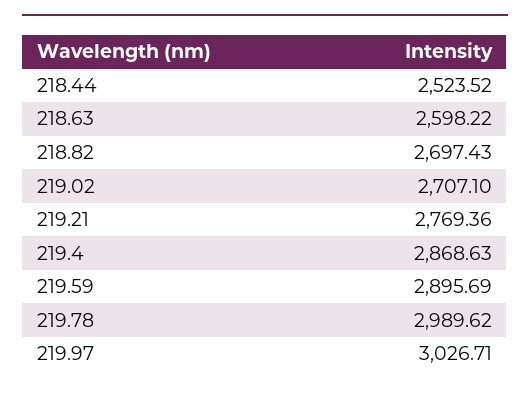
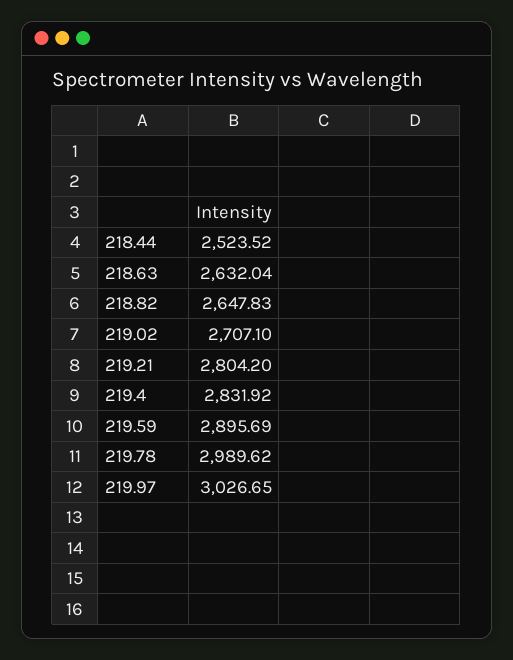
  {
    "218.44": 2523.52,
-   "218.63": 2598.22,
+   "218.63": 2632.04,
-   "218.82": 2697.43,
+   "218.82": 2647.83,
    "219.02": 2707.1,
-   "219.21": 2769.36,
+   "219.21": 2804.2,
-   "219.4": 2868.63,
+   "219.4": 2831.92,
    "219.59": 2895.69,
    "219.78": 2989.62,
-   "219.97": 3026.71
+   "219.97": 3026.65
  }

